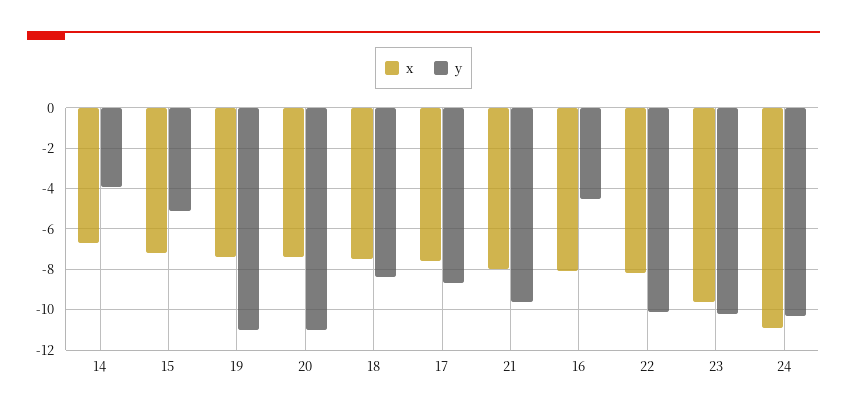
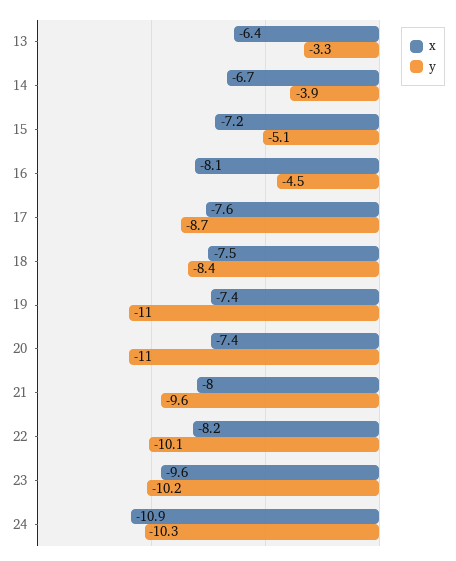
  {
    "x": {
      "14": -6.7,
      "15": -7.2,
      "19": -7.4,
      "20": -7.4,
      "18": -7.5,
      "17": -7.6,
      "21": -8,
      "16": -8.1,
      "22": -8.2,
      "23": -9.6,
-     "24": -10.9
+     "24": -10.9,
+     "13": -6.4
    },
    "y": {
      "14": -3.9,
      "15": -5.1,
      "19": -11,
      "20": -11,
      "18": -8.4,
      "17": -8.7,
      "21": -9.6,
      "16": -4.5,
      "22": -10.1,
      "23": -10.2,
-     "24": -10.3
+     "24": -10.3,
+     "13": -3.3
    }
  }

